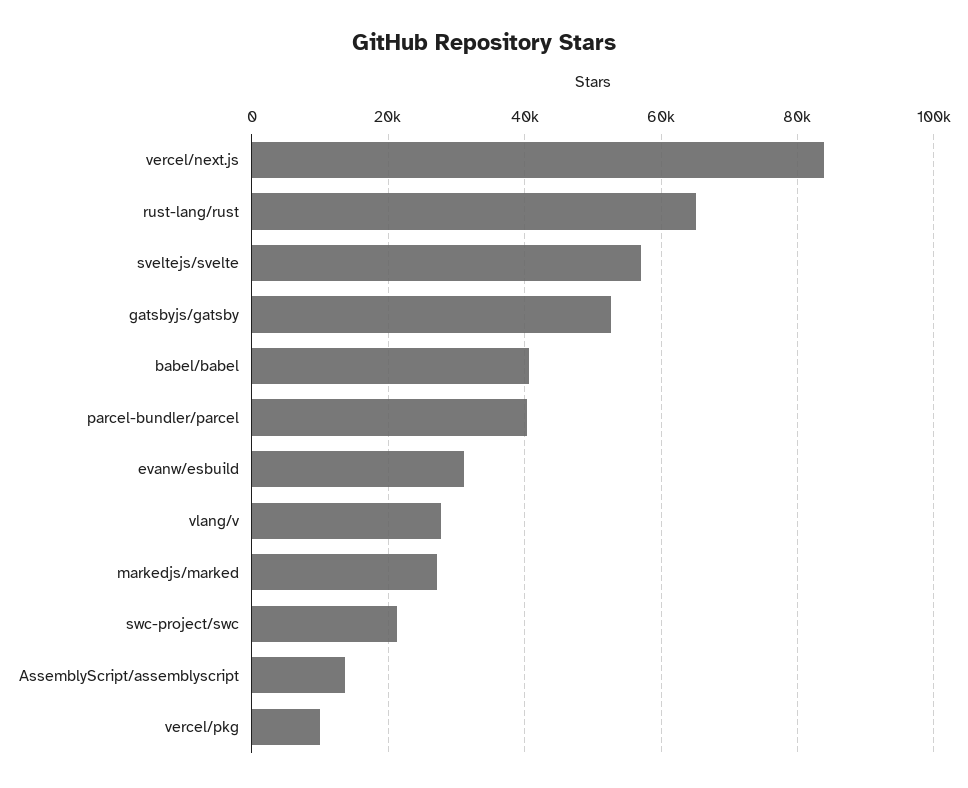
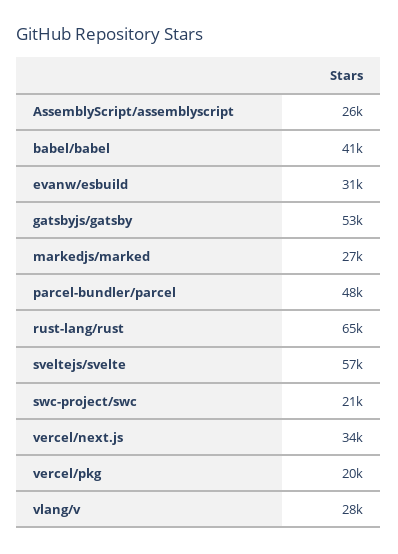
  {
-   "vercel/next.js": 84000,
+   "vercel/next.js": 34000,
    "rust-lang/rust": 65000,
    "sveltejs/svelte": 57000,
    "gatsbyjs/gatsby": 53000,
    "babel/babel": 41000,
-   "parcel-bundler/parcel": 40000,
+   "parcel-bundler/parcel": 48000,
    "evanw/esbuild": 31000,
    "vlang/v": 28000,
    "markedjs/marked": 27000,
    "swc-project/swc": 21000,
-   "AssemblyScript/assemblyscript": 14000,
+   "AssemblyScript/assemblyscript": 26000,
-   "vercel/pkg": 10000
+   "vercel/pkg": 20000
  }

